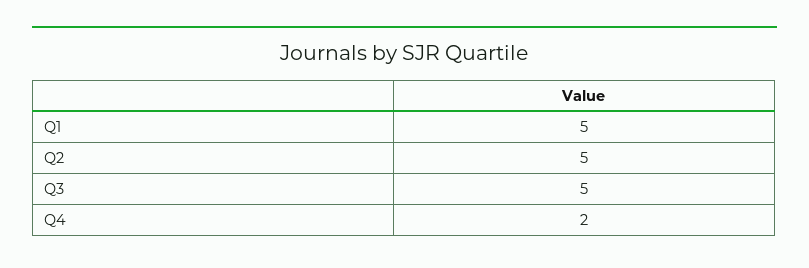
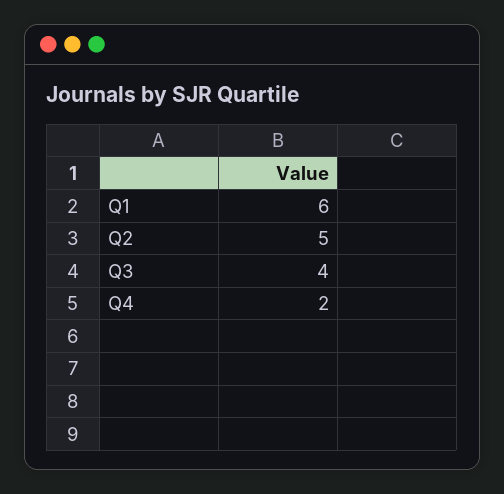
  {
-   "Q1": 5,
+   "Q1": 6,
    "Q2": 5,
-   "Q3": 5,
+   "Q3": 4,
    "Q4": 2
  }

